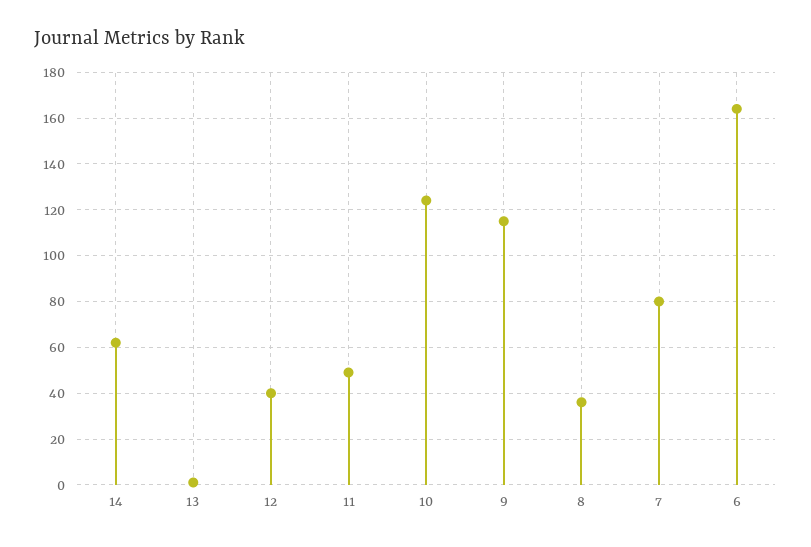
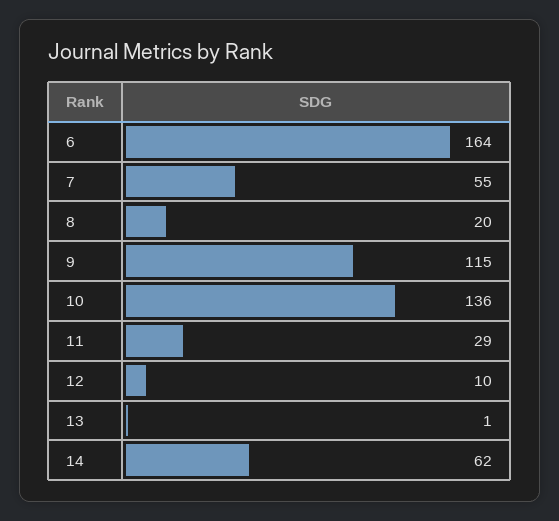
  {
    "14": 62,
    "13": 1,
-   "12": 40,
+   "12": 10,
-   "11": 50,
+   "11": 29,
-   "10": 125,
+   "10": 136,
    "9": 115,
-   "8": 35,
+   "8": 20,
-   "7": 80,
+   "7": 55,
    "6": 164
  }

